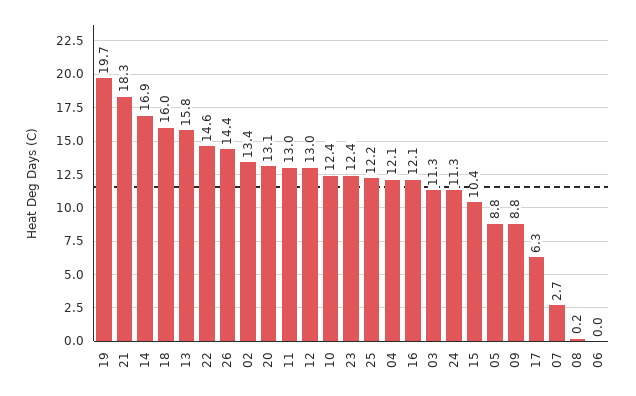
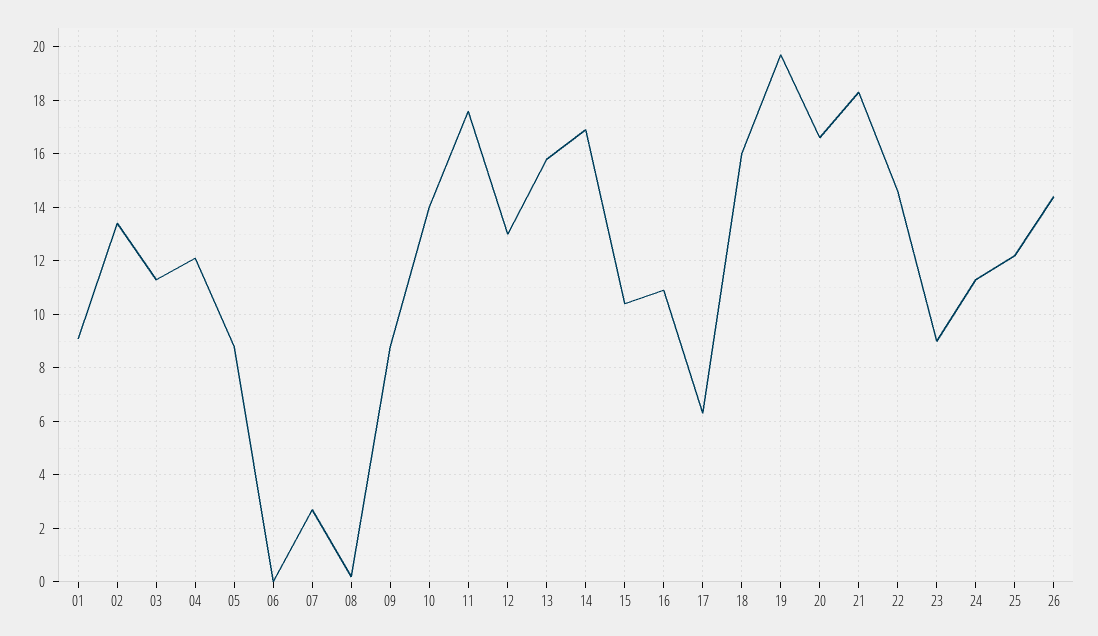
  {
    "19": 19.7,
    "21": 18.3,
    "14": 16.9,
    "18": 16,
    "13": 15.8,
    "22": 14.6,
    "26": 14.4,
    "02": 13.4,
-   "20": 13.1,
+   "20": 16.5,
-   "11": 13,
+   "11": 17.5,
    "12": 13,
-   "10": 12.4,
+   "10": 14,
-   "23": 12.4,
+   "23": 9,
    "25": 12.2,
    "04": 12.1,
-   "16": 12.1,
+   "16": 11,
    "03": 11.3,
    "24": 11.3,
    "15": 10.4,
    "05": 8.8,
    "09": 8.8,
    "17": 6.3,
    "07": 2.7,
    "08": 0.2,
-   "06": 0
+   "06": 0,
+   "01": 9
  }

